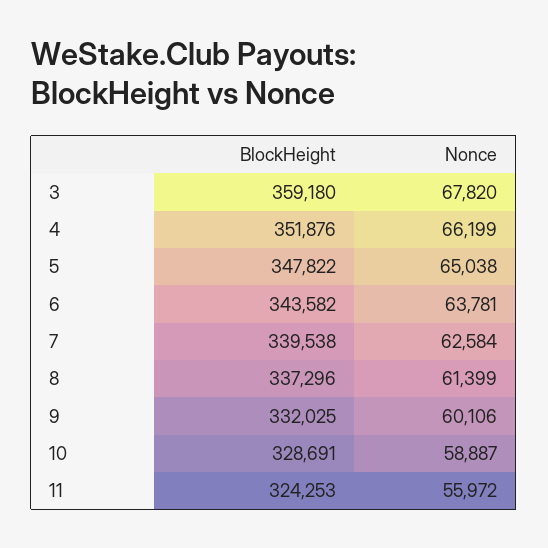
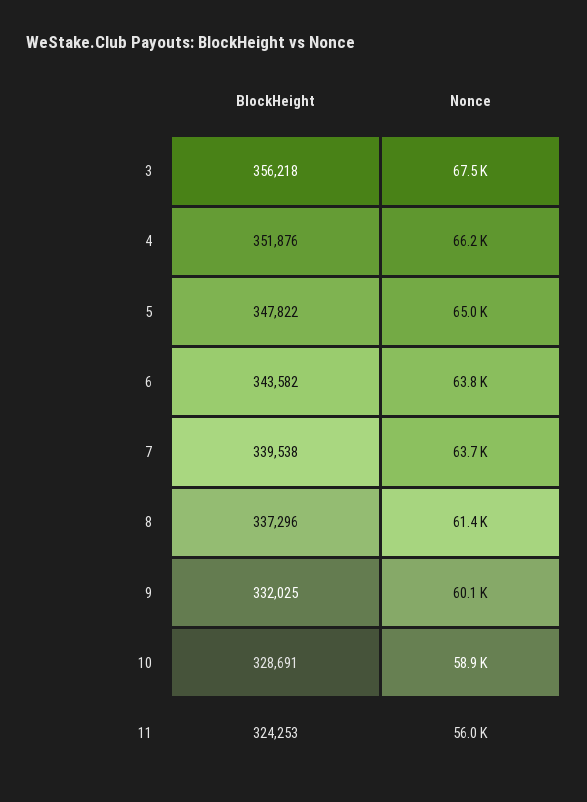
  {
    "BlockHeight": {
-     "3": 359180,
+     "3": 356218,
      "4": 351876,
      "5": 347822,
      "6": 343582,
      "7": 339538,
      "8": 337296,
      "9": 332025,
      "10": 328691,
      "11": 324253
    },
    "Nonce": {
-     "3": 67820,
+     "3": 67500,
      "4": 66199,
      "5": 65038,
      "6": 63781,
-     "7": 62584,
+     "7": 63700,
      "8": 61399,
      "9": 60106,
      "10": 58887,
      "11": 55972
    }
  }

